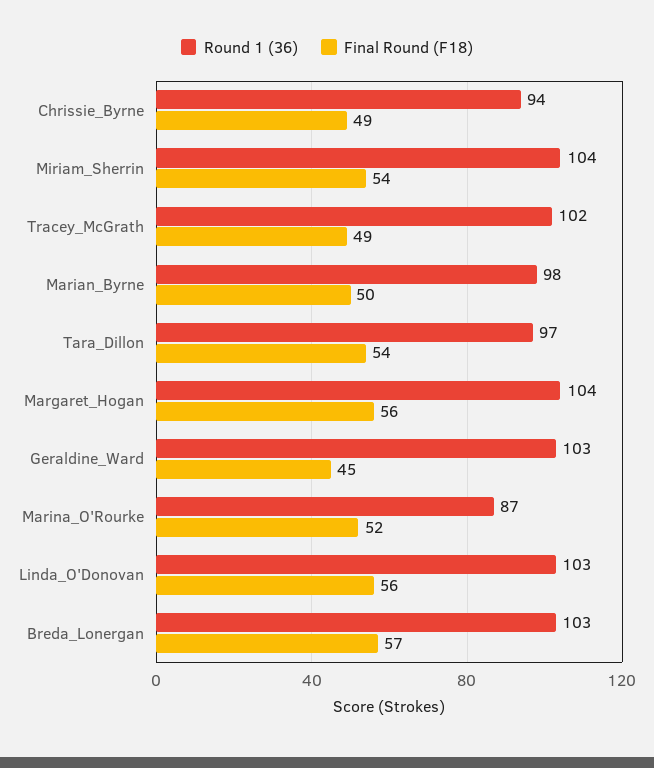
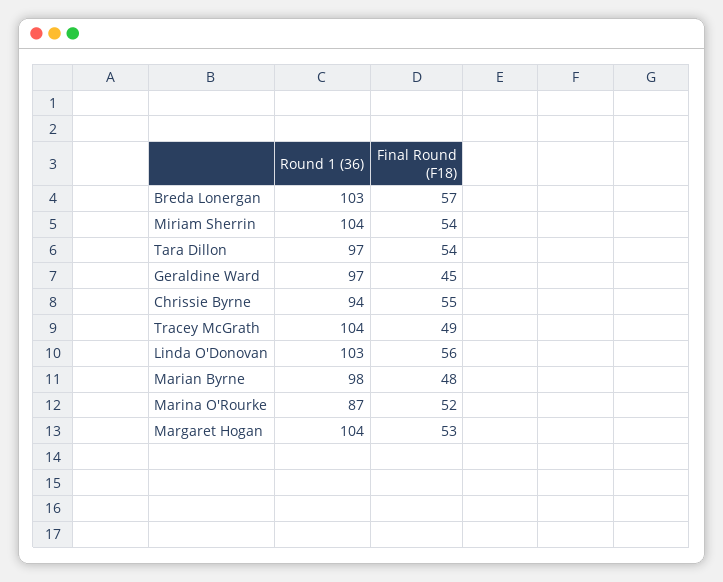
  {
    "Round 1 (36)": {
      "Chrissie_Byrne": 94,
      "Miriam_Sherrin": 104,
-     "Tracey_McGrath": 102,
+     "Tracey_McGrath": 104,
      "Marian_Byrne": 98,
      "Tara_Dillon": 97,
      "Margaret_Hogan": 104,
-     "Geraldine_Ward": 103,
+     "Geraldine_Ward": 97,
      "Marina_O'Rourke": 87,
      "Linda_O'Donovan": 103,
      "Breda_Lonergan": 103
    },
    "Final Round (F18)": {
-     "Chrissie_Byrne": 49,
+     "Chrissie_Byrne": 55,
      "Miriam_Sherrin": 54,
      "Tracey_McGrath": 49,
-     "Marian_Byrne": 50,
+     "Marian_Byrne": 48,
      "Tara_Dillon": 54,
-     "Margaret_Hogan": 56,
+     "Margaret_Hogan": 53,
      "Geraldine_Ward": 45,
      "Marina_O'Rourke": 52,
      "Linda_O'Donovan": 56,
      "Breda_Lonergan": 57
    }
  }

